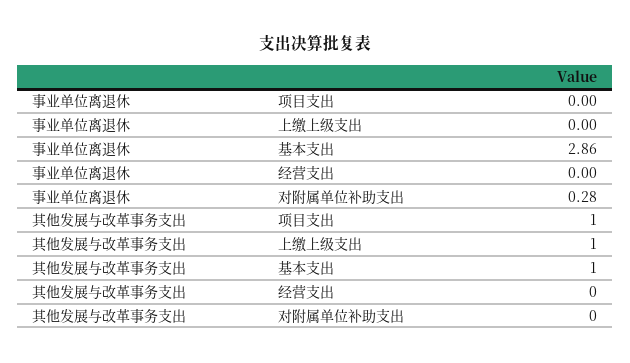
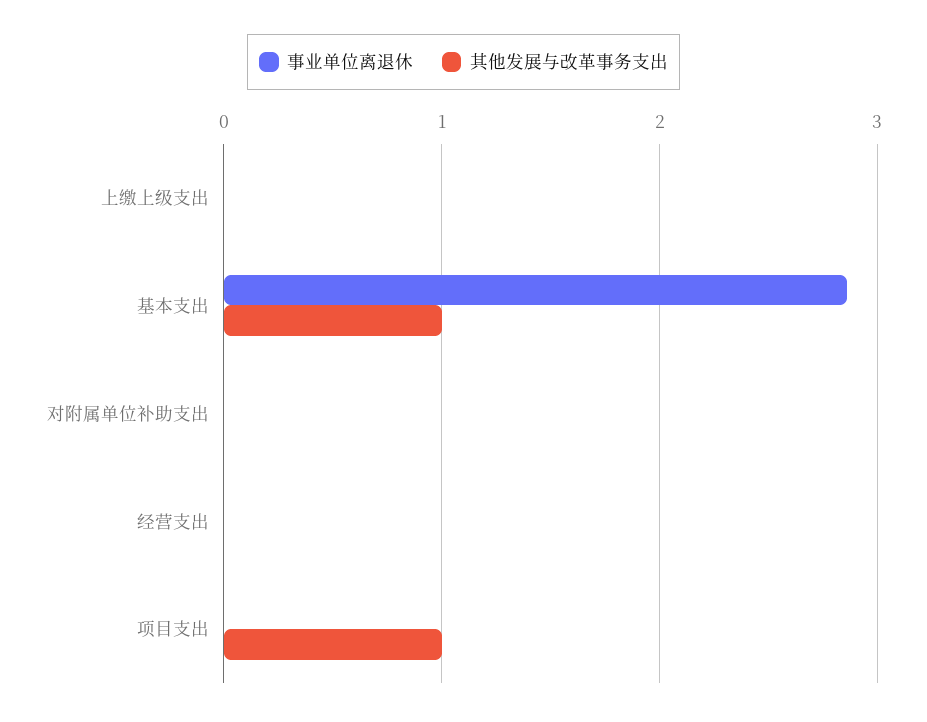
  {
    "事业单位离退休": {
      "项目支出": 0,
      "上缴上级支出": 0,
      "基本支出": 2.86,
      "经营支出": 0,
-     "对附属单位补助支出": 0.28
+     "对附属单位补助支出": 0
    },
    "其他发展与改革事务支出": {
      "项目支出": 1,
-     "上缴上级支出": 1,
+     "上缴上级支出": 0,
      "基本支出": 1,
      "经营支出": 0,
      "对附属单位补助支出": 0
    }
  }

